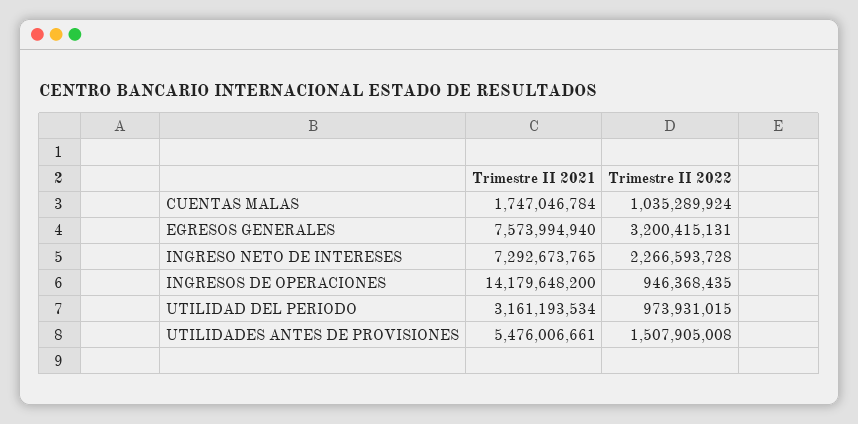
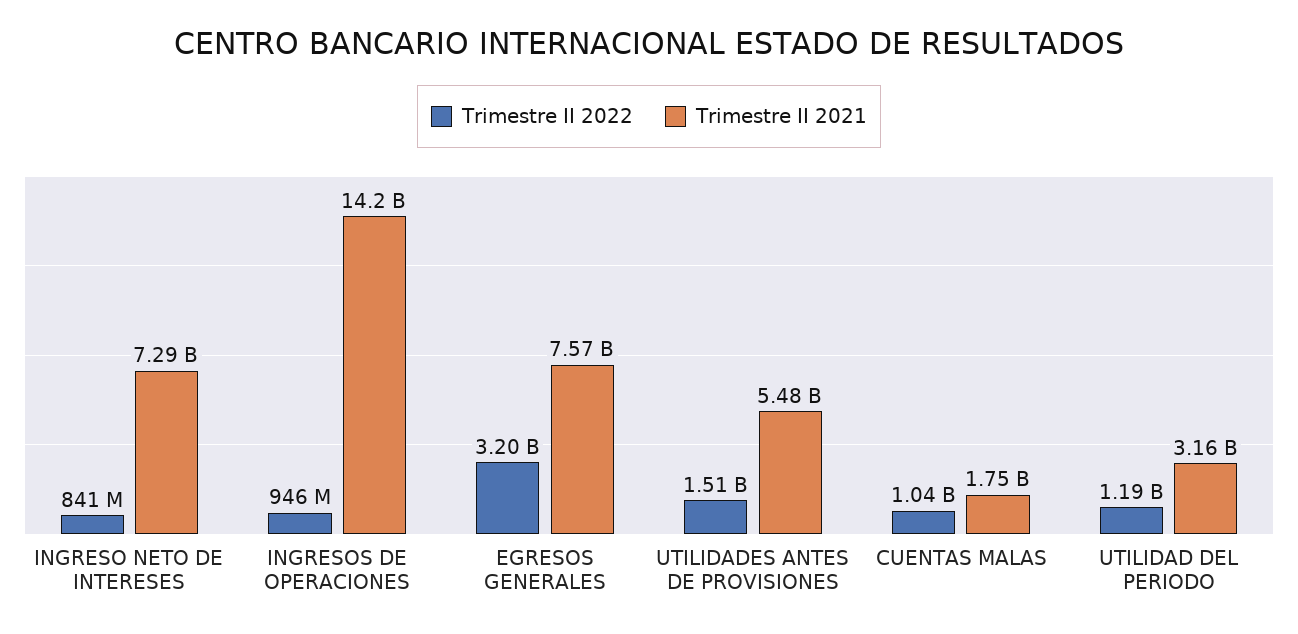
  {
    "Trimestre II 2021": {
      "CUENTAS MALAS": 1747046784,
      "EGRESOS GENERALES": 7573994940,
      "INGRESO NETO DE INTERESES": 7292673765,
      "INGRESOS DE OPERACIONES": 14179648200,
      "UTILIDAD DEL PERIODO": 3161193534,
      "UTILIDADES ANTES DE PROVISIONES": 5476006661
    },
    "Trimestre II 2022": {
      "CUENTAS MALAS": 1035289924,
      "EGRESOS GENERALES": 3200415131,
-     "INGRESO NETO DE INTERESES": 2266593728,
+     "INGRESO NETO DE INTERESES": 841000000,
      "INGRESOS DE OPERACIONES": 946368435,
-     "UTILIDAD DEL PERIODO": 973931015,
+     "UTILIDAD DEL PERIODO": 1190000000,
      "UTILIDADES ANTES DE PROVISIONES": 1507905008
    }
  }

